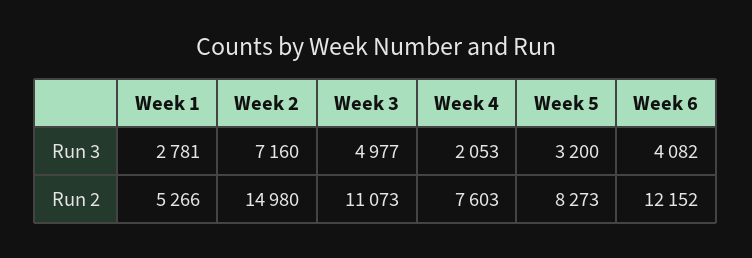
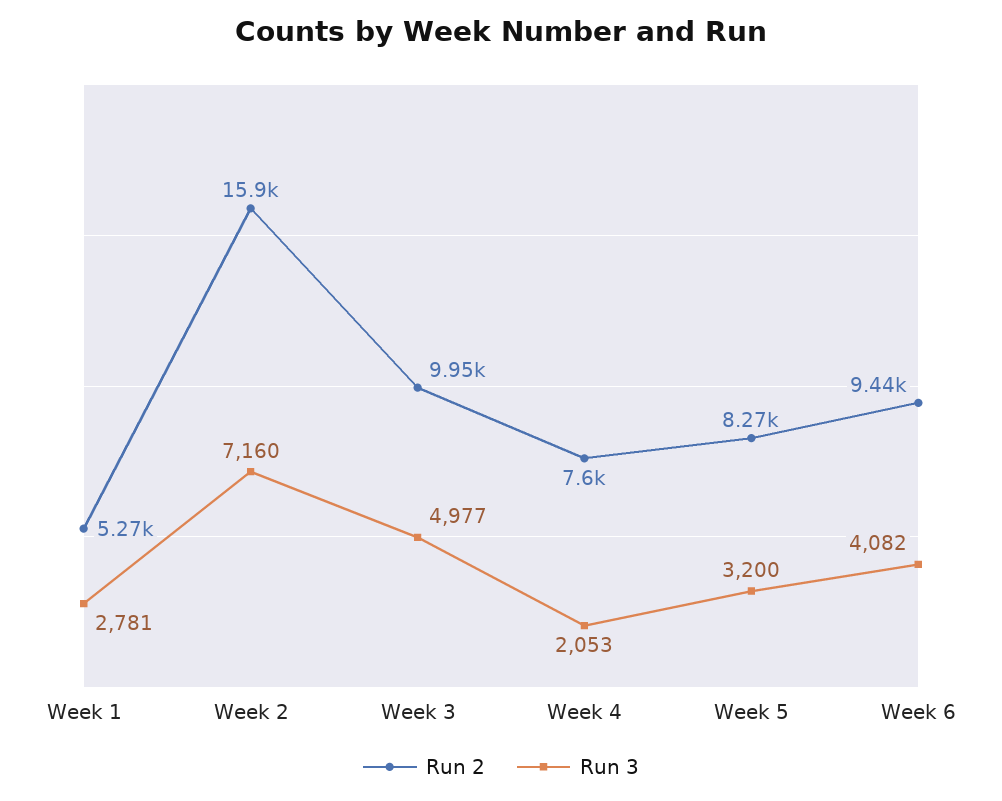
  {
    "Run 3": {
      "Week 1": 2781,
      "Week 2": 7160,
      "Week 3": 4977,
      "Week 4": 2053,
      "Week 5": 3200,
      "Week 6": 4082
    },
    "Run 2": {
      "Week 1": 5266,
-     "Week 2": 14980,
+     "Week 2": 15900,
-     "Week 3": 11073,
+     "Week 3": 9950,
      "Week 4": 7603,
      "Week 5": 8273,
-     "Week 6": 12152
+     "Week 6": 9440
    }
  }

